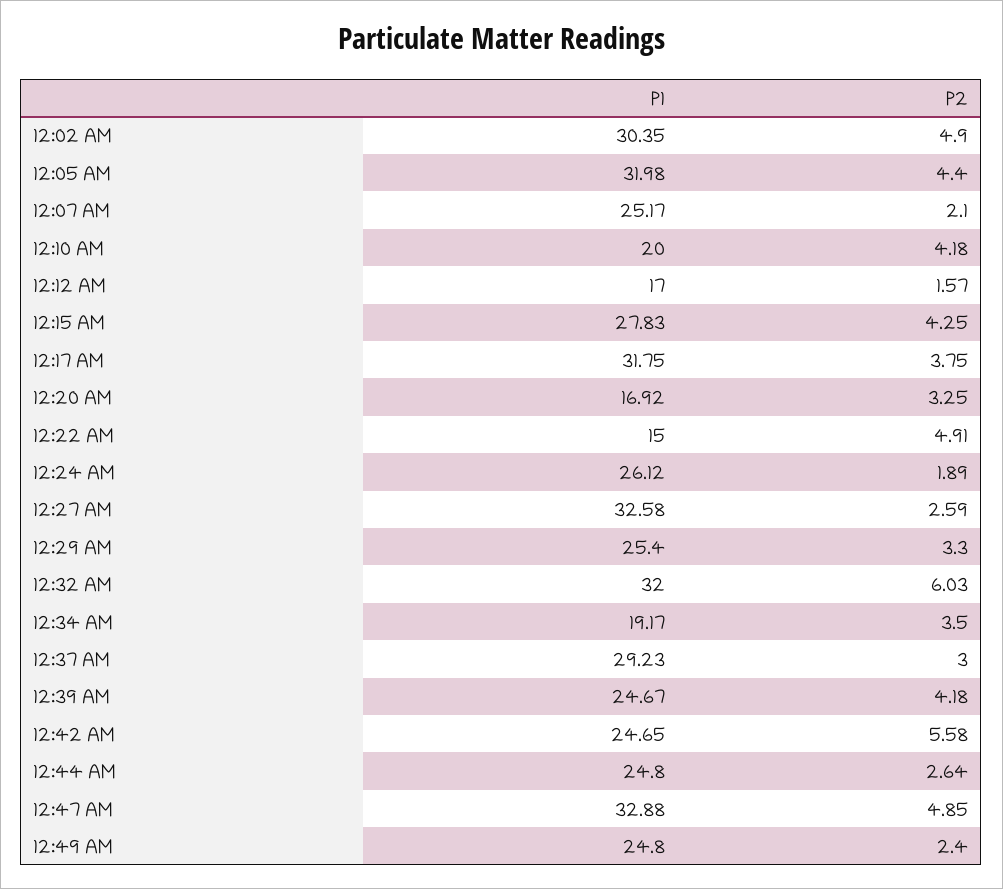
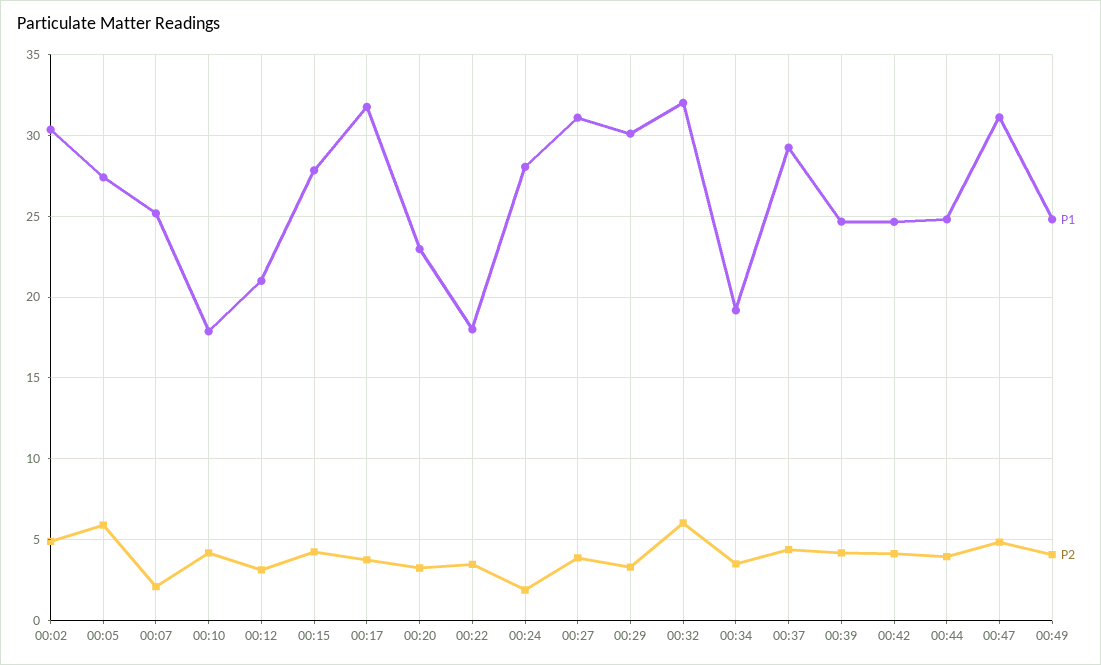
  {
    "P1": {
      "12:02 AM": 30.35,
-     "12:05 AM": 31.98,
+     "12:05 AM": 27.5,
      "12:07 AM": 25.17,
-     "12:10 AM": 20,
+     "12:10 AM": 18,
-     "12:12 AM": 17,
+     "12:12 AM": 21,
      "12:15 AM": 27.83,
      "12:17 AM": 31.75,
-     "12:20 AM": 16.92,
+     "12:20 AM": 23,
-     "12:22 AM": 15,
+     "12:22 AM": 18,
-     "12:24 AM": 26.12,
+     "12:24 AM": 28,
-     "12:27 AM": 32.58,
+     "12:27 AM": 31,
-     "12:29 AM": 25.4,
+     "12:29 AM": 30,
      "12:32 AM": 32,
      "12:34 AM": 19.17,
      "12:37 AM": 29.23,
      "12:39 AM": 24.67,
      "12:42 AM": 24.65,
      "12:44 AM": 24.8,
-     "12:47 AM": 32.88,
+     "12:47 AM": 31,
      "12:49 AM": 24.8
    },
    "P2": {
      "12:02 AM": 4.9,
-     "12:05 AM": 4.4,
+     "12:05 AM": 6,
      "12:07 AM": 2.1,
      "12:10 AM": 4.18,
-     "12:12 AM": 1.57,
+     "12:12 AM": 3,
      "12:15 AM": 4.25,
      "12:17 AM": 3.75,
      "12:20 AM": 3.25,
-     "12:22 AM": 4.91,
+     "12:22 AM": 3.5,
      "12:24 AM": 1.89,
-     "12:27 AM": 2.59,
+     "12:27 AM": 4,
      "12:29 AM": 3.3,
      "12:32 AM": 6.03,
      "12:34 AM": 3.5,
-     "12:37 AM": 3,
+     "12:37 AM": 4.5,
      "12:39 AM": 4.18,
-     "12:42 AM": 5.58,
+     "12:42 AM": 4,
-     "12:44 AM": 2.64,
+     "12:44 AM": 4,
      "12:47 AM": 4.85,
-     "12:49 AM": 2.4
+     "12:49 AM": 4
    }
  }

